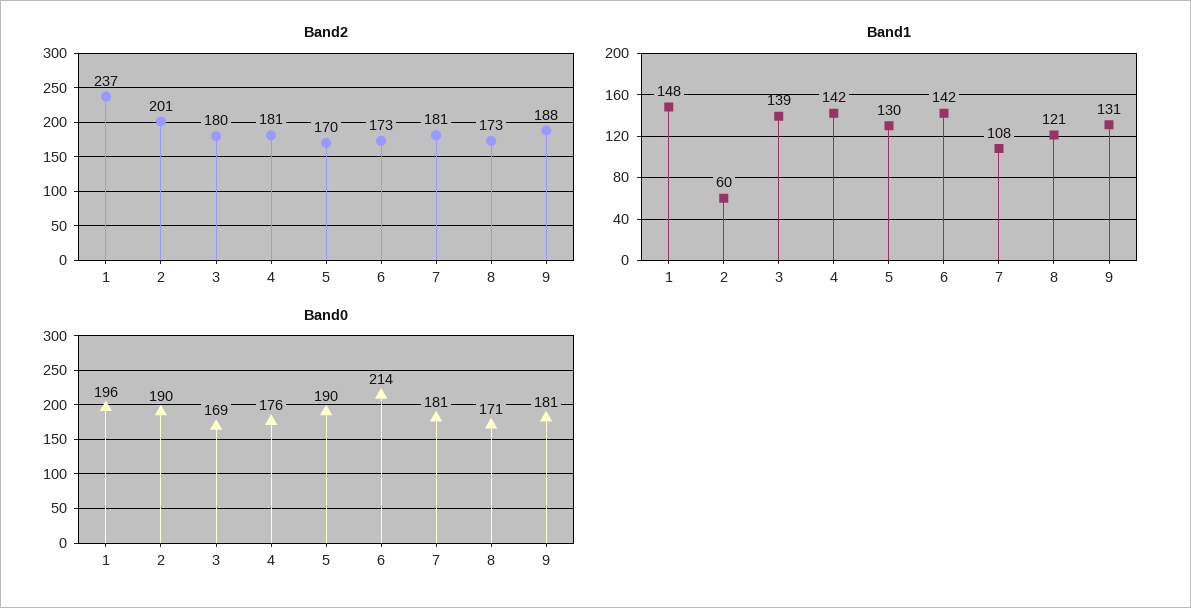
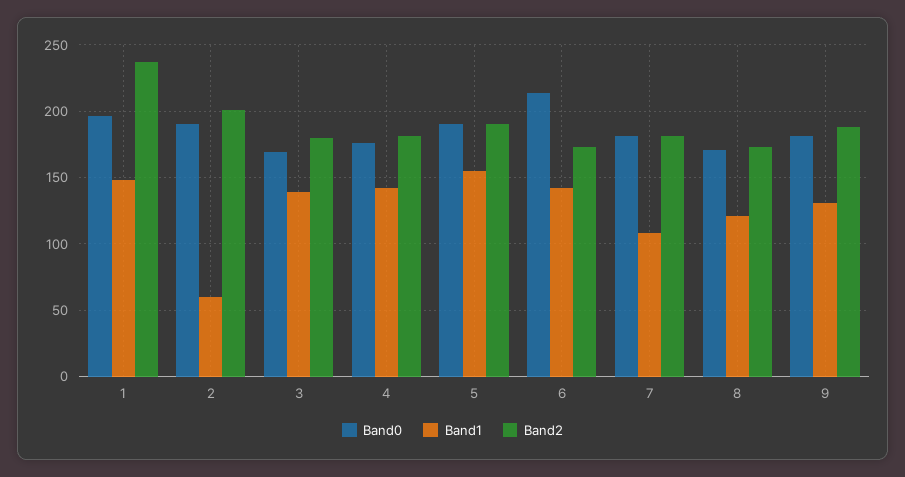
  {
    "Band2": {
      "1": 237,
      "2": 201,
      "3": 180,
      "4": 181,
-     "5": 170,
+     "5": 190,
      "6": 173,
      "7": 181,
      "8": 173,
      "9": 188
    },
    "Band1": {
      "1": 148,
      "2": 60,
      "3": 139,
      "4": 142,
-     "5": 130,
+     "5": 155,
      "6": 142,
      "7": 108,
      "8": 121,
      "9": 131
    },
    "Band0": {
      "1": 196,
      "2": 190,
      "3": 169,
      "4": 176,
      "5": 190,
      "6": 214,
      "7": 181,
      "8": 171,
      "9": 181
    }
  }

